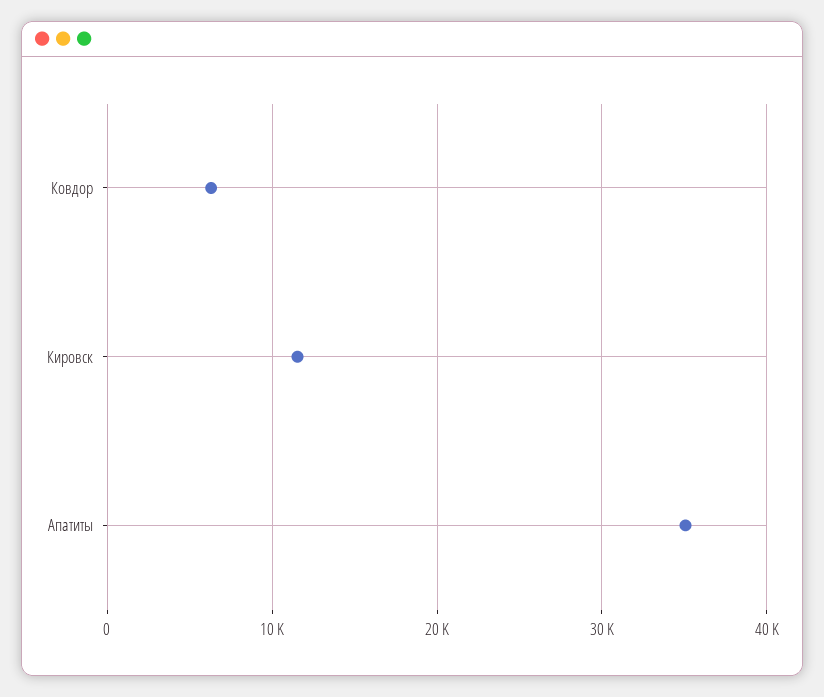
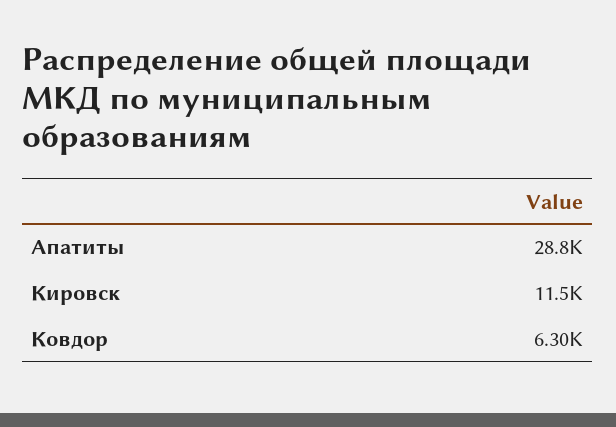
  {
    "Ковдор": 6300,
    "Кировск": 11500,
-   "Апатиты": 35000
+   "Апатиты": 28800
  }

